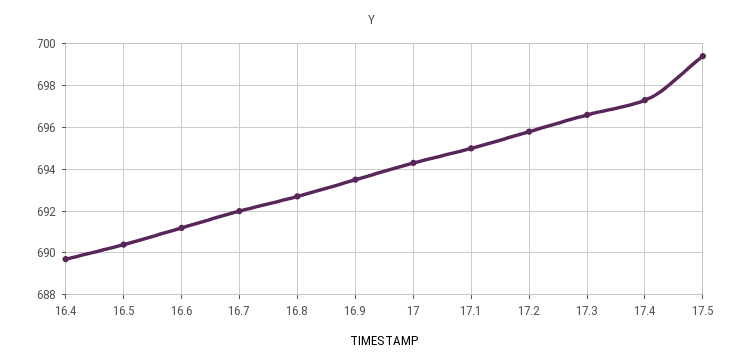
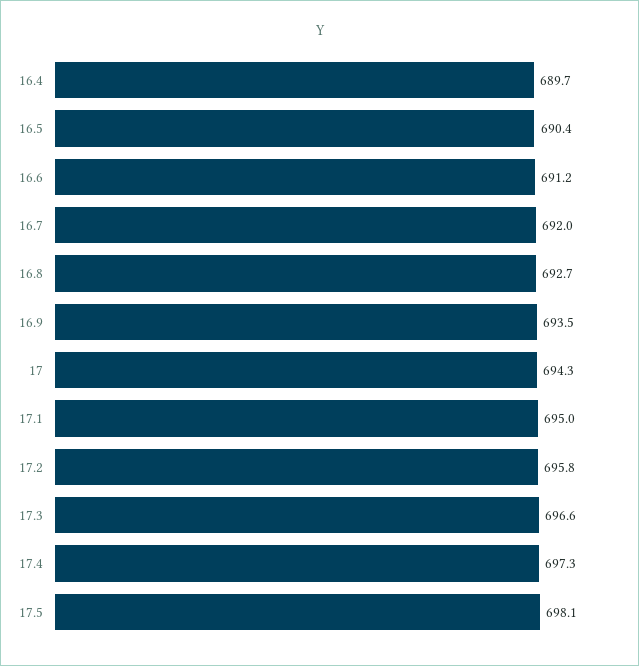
  {
    "16.4": 689.7,
    "16.5": 690.4,
    "16.6": 691.2,
    "16.7": 692,
    "16.8": 692.7,
    "16.9": 693.5,
    "17": 694.3,
    "17.1": 695,
    "17.2": 695.8,
    "17.3": 696.6,
    "17.4": 697.3,
-   "17.5": 699.5
+   "17.5": 698.1
  }

